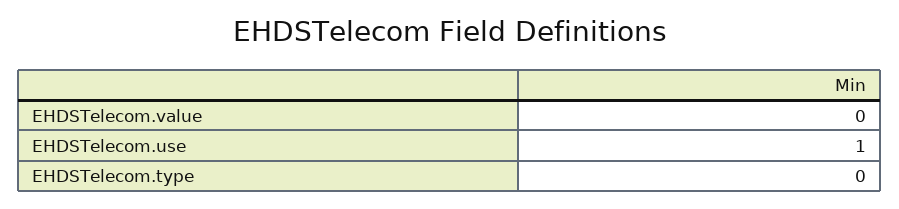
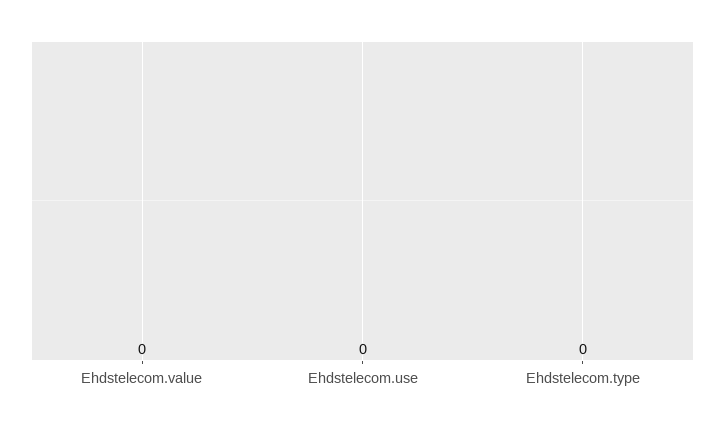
  {
    "EHDSTelecom.value": 0,
-   "EHDSTelecom.use": 1,
+   "EHDSTelecom.use": 0,
    "EHDSTelecom.type": 0
  }

